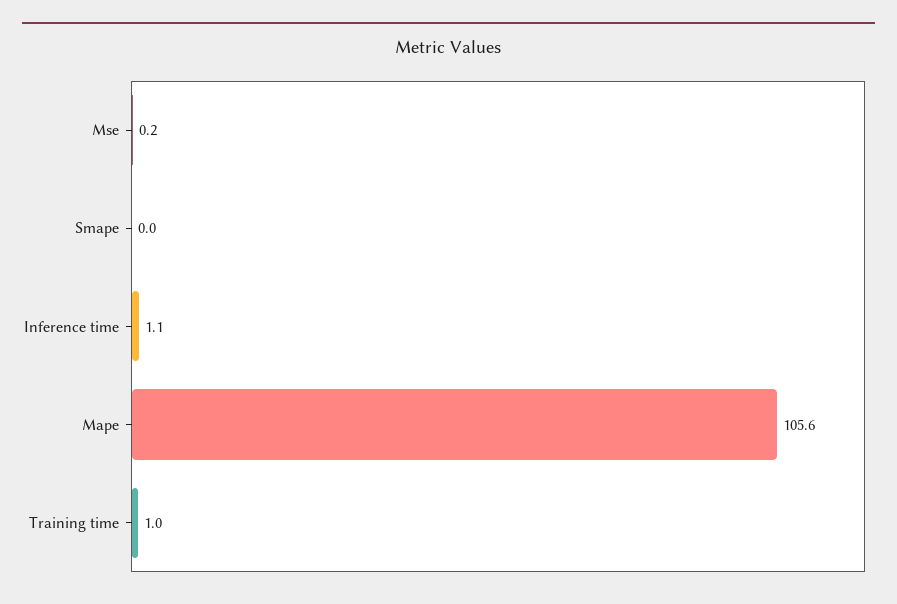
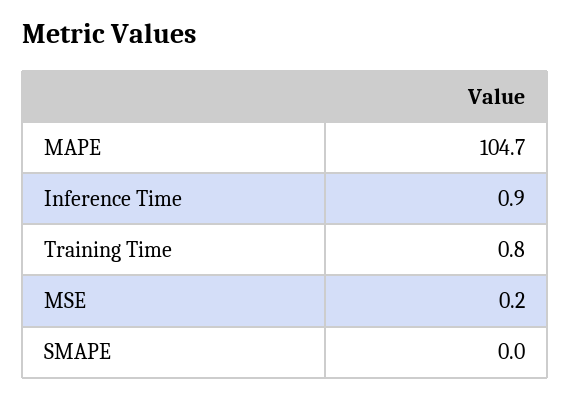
  {
    "Mse": 0.2,
    "Smape": 0,
-   "Inference time": 1.1,
+   "Inference time": 0.9,
-   "Mape": 105.6,
+   "Mape": 104.7,
-   "Training time": 1
+   "Training time": 0.8
  }

